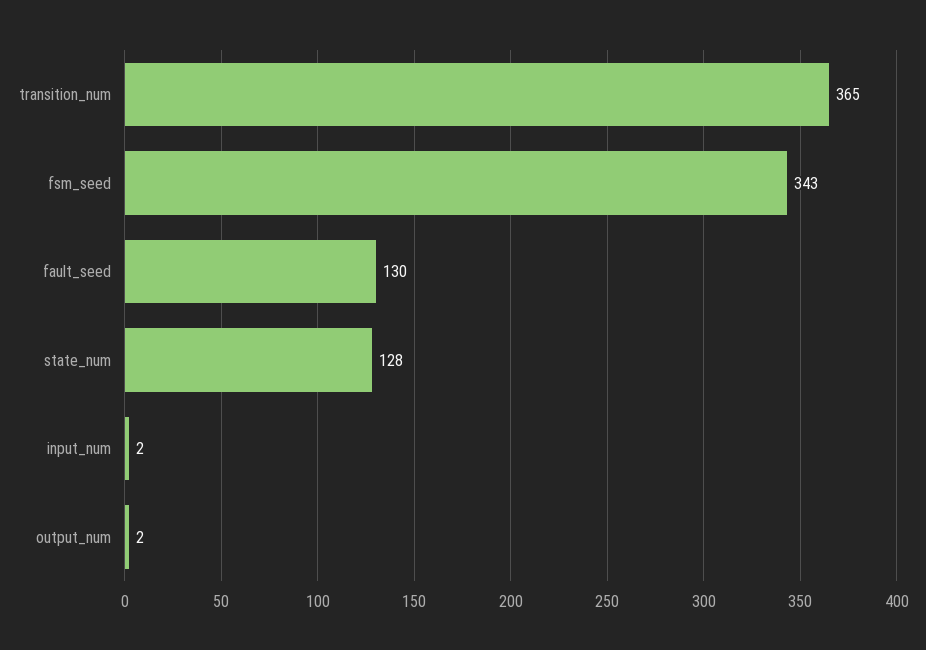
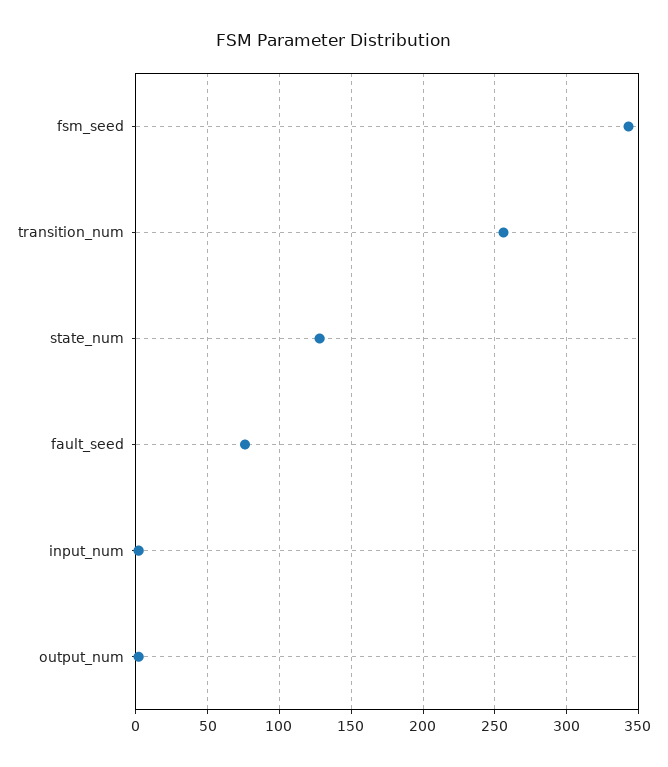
  {
-   "transition_num": 365,
+   "transition_num": 255,
    "fsm_seed": 343,
-   "fault_seed": 130,
+   "fault_seed": 75,
    "state_num": 128,
    "input_num": 2,
    "output_num": 2
  }

